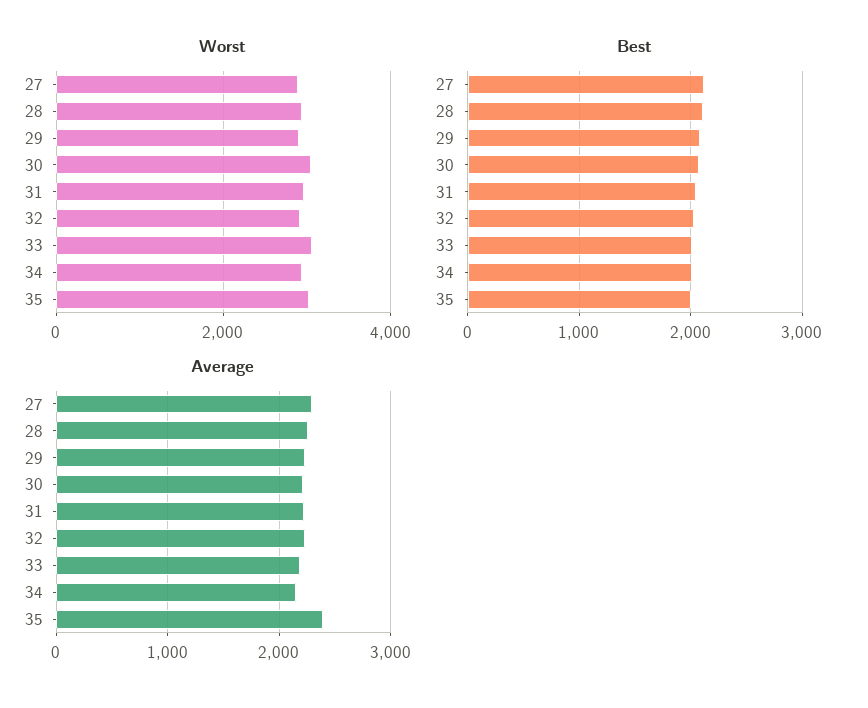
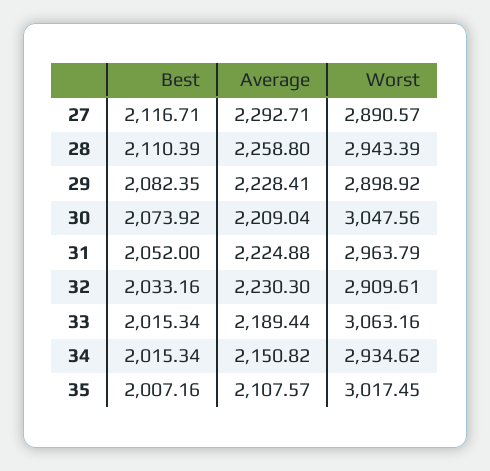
  {
    "Worst": {
      "27": 2890.57,
      "28": 2943.39,
      "29": 2898.92,
      "30": 3047.56,
      "31": 2963.79,
      "32": 2909.61,
      "33": 3063.16,
      "34": 2934.62,
      "35": 3017.45
    },
    "Best": {
      "27": 2116.71,
      "28": 2110.39,
      "29": 2082.35,
      "30": 2073.92,
      "31": 2052,
      "32": 2033.16,
      "33": 2015.34,
      "34": 2015.34,
      "35": 2007.16
    },
    "Average": {
      "27": 2292.71,
      "28": 2258.8,
      "29": 2228.41,
      "30": 2209.04,
      "31": 2224.88,
      "32": 2230.3,
      "33": 2189.44,
      "34": 2150.82,
-     "35": 2400
+     "35": 2107.57
    }
  }

